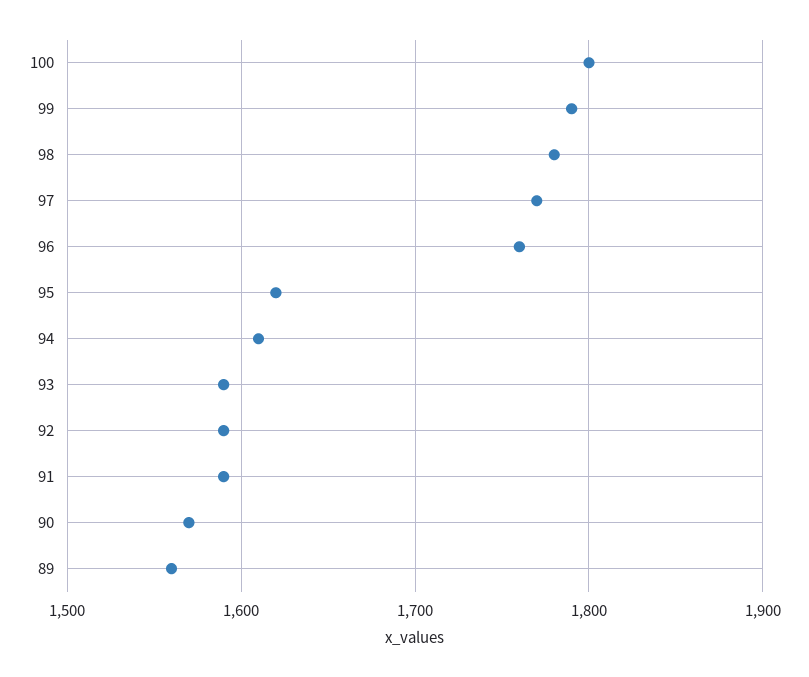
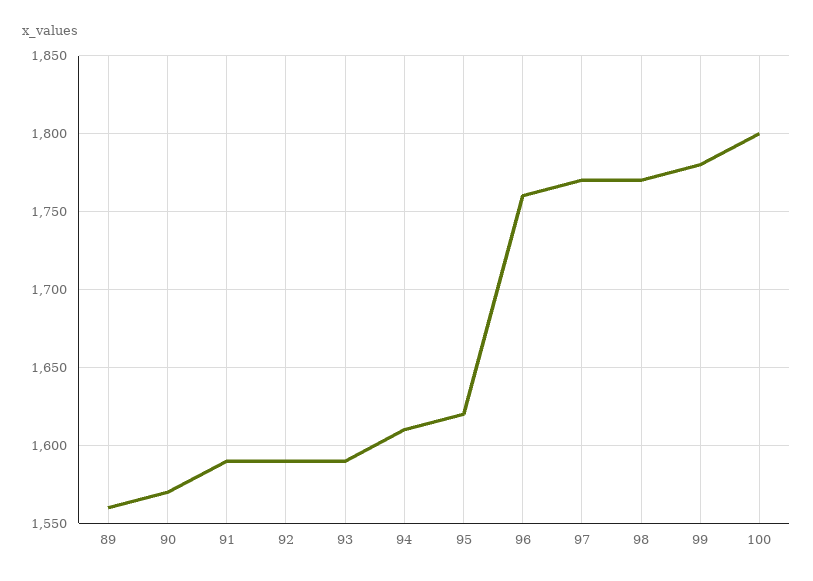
  {
    "100": 1800,
-   "99": 1790,
+   "99": 1780,
-   "98": 1780,
+   "98": 1770,
    "97": 1770,
    "96": 1760,
    "95": 1620,
    "94": 1610,
    "93": 1590,
    "92": 1590,
    "91": 1590,
    "90": 1570,
    "89": 1560
  }

